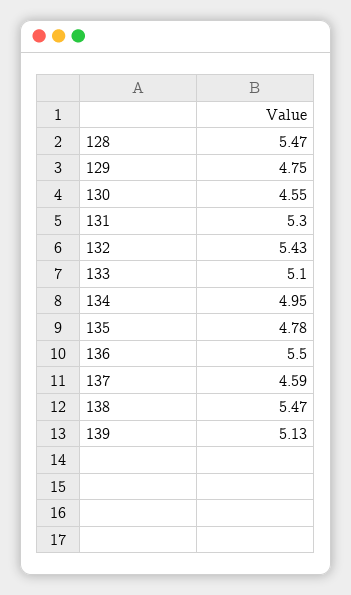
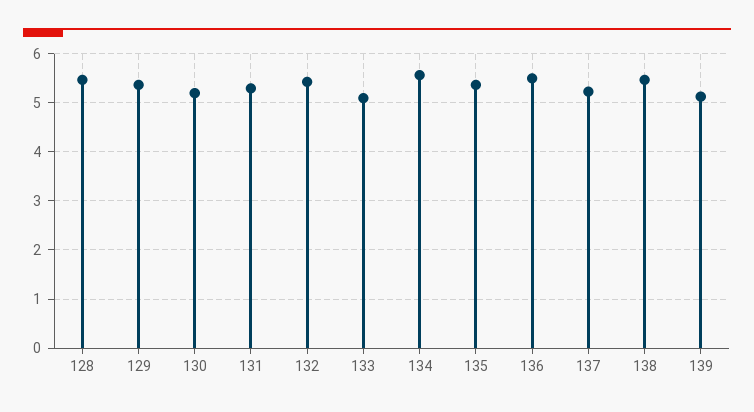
  {
    "128": 5.47,
-   "129": 4.75,
+   "129": 5.4,
-   "130": 4.55,
+   "130": 5.2,
    "131": 5.3,
    "132": 5.43,
    "133": 5.1,
-   "134": 4.95,
+   "134": 5.6,
-   "135": 4.78,
+   "135": 5.4,
    "136": 5.5,
-   "137": 4.59,
+   "137": 5.2,
    "138": 5.47,
    "139": 5.13
  }

